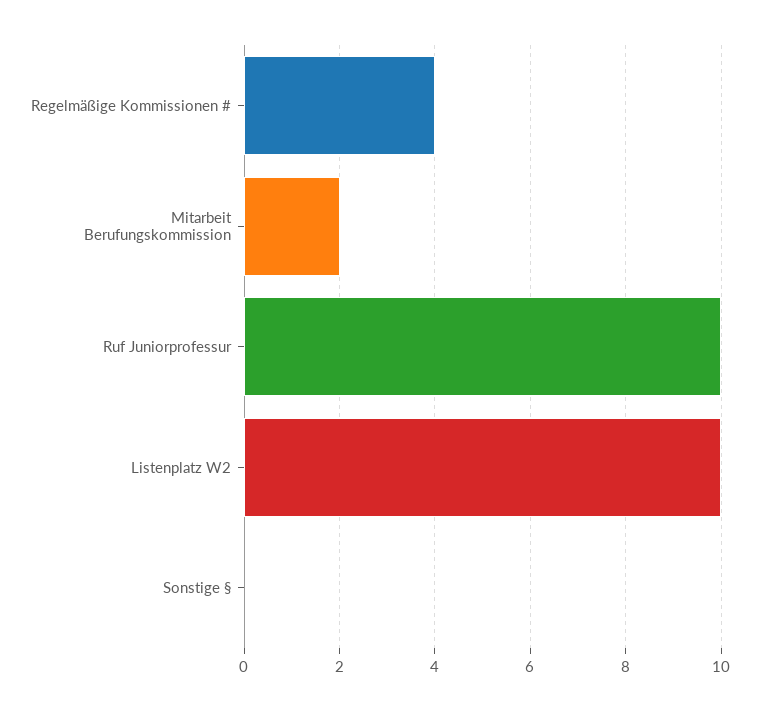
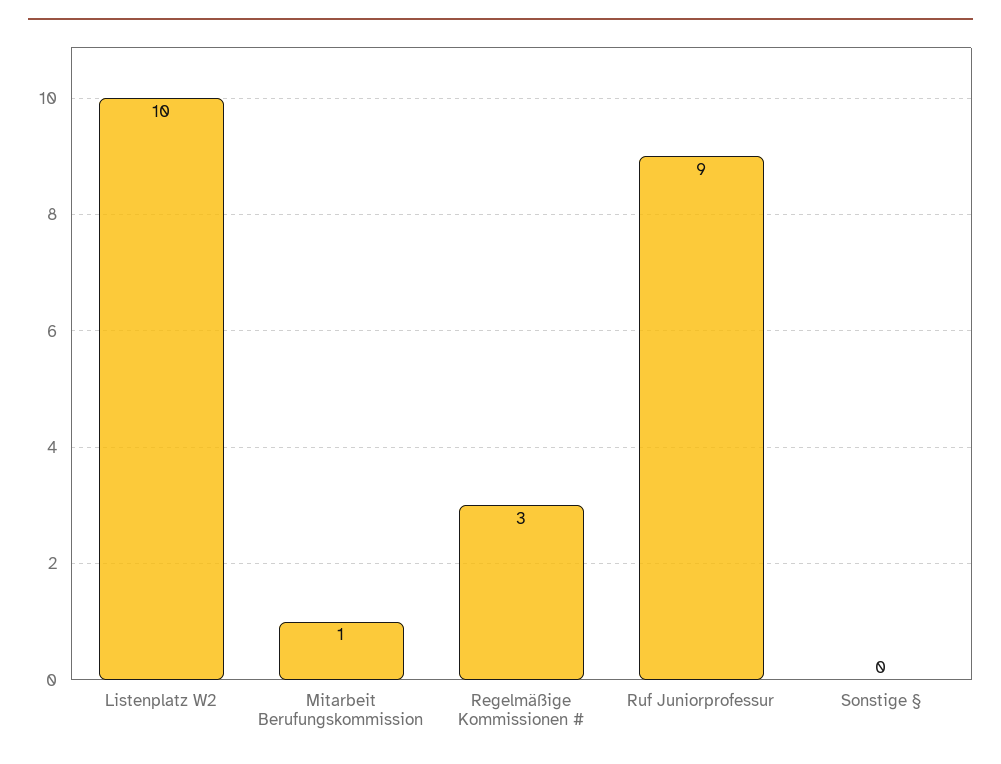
  {
-   "Regelmäßige Kommissionen #": 4,
+   "Regelmäßige Kommissionen #": 3,
-   "Mitarbeit Berufungskommission": 2,
+   "Mitarbeit Berufungskommission": 1,
-   "Ruf Juniorprofessur": 10,
+   "Ruf Juniorprofessur": 9,
    "Listenplatz W2": 10,
    "Sonstige §": 0
  }

